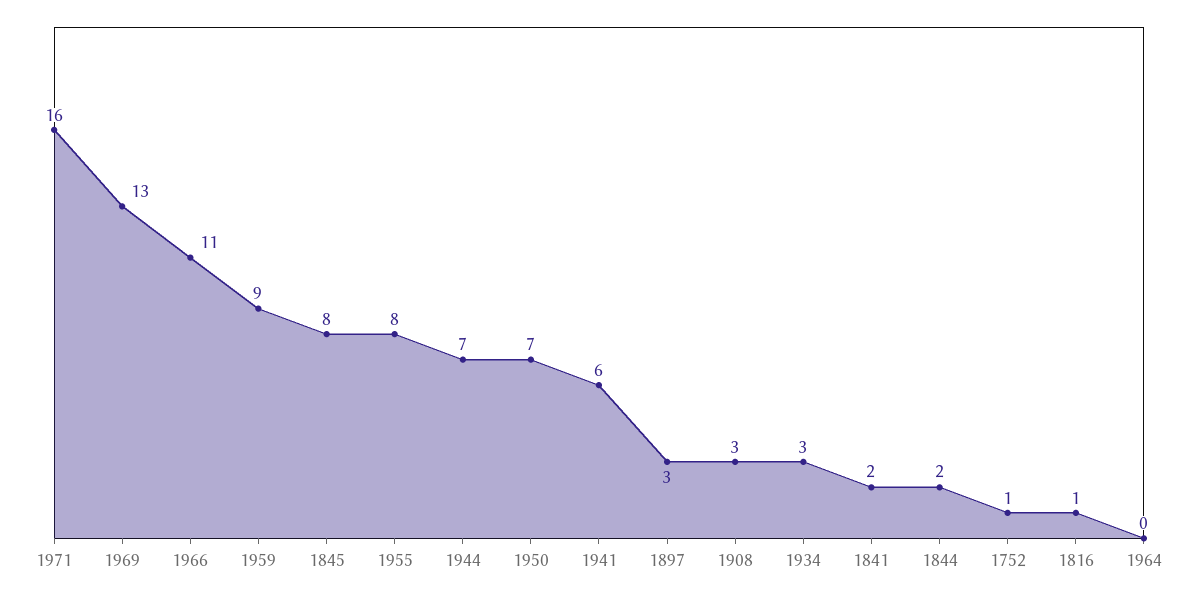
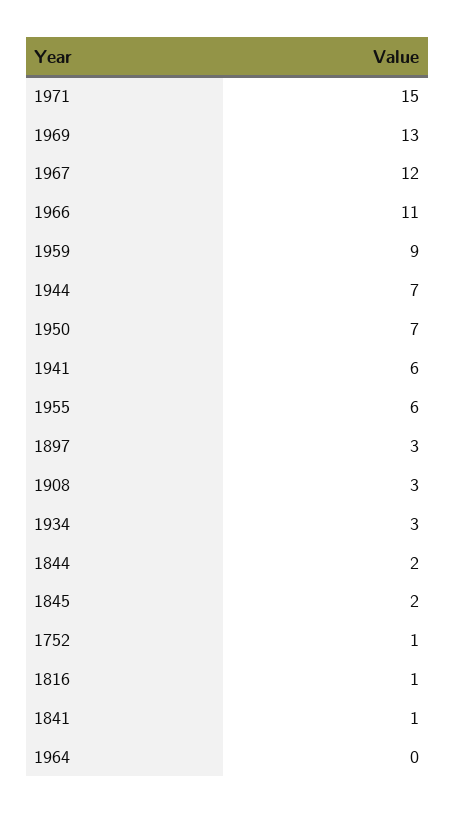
  {
-   "1971": 16,
+   "1971": 15,
    "1969": 13,
    "1966": 11,
    "1959": 9,
-   "1845": 8,
+   "1845": 2,
-   "1955": 8,
+   "1955": 6,
    "1944": 7,
    "1950": 7,
    "1941": 6,
    "1897": 3,
    "1908": 3,
    "1934": 3,
-   "1841": 2,
+   "1841": 1,
    "1844": 2,
    "1752": 1,
    "1816": 1,
-   "1964": 0
+   "1964": 0,
+   "1967": 12
  }

